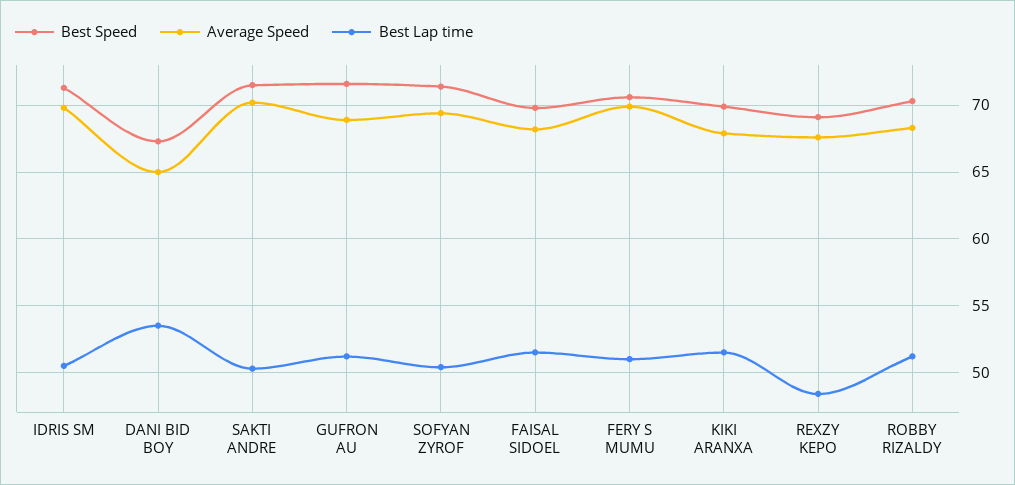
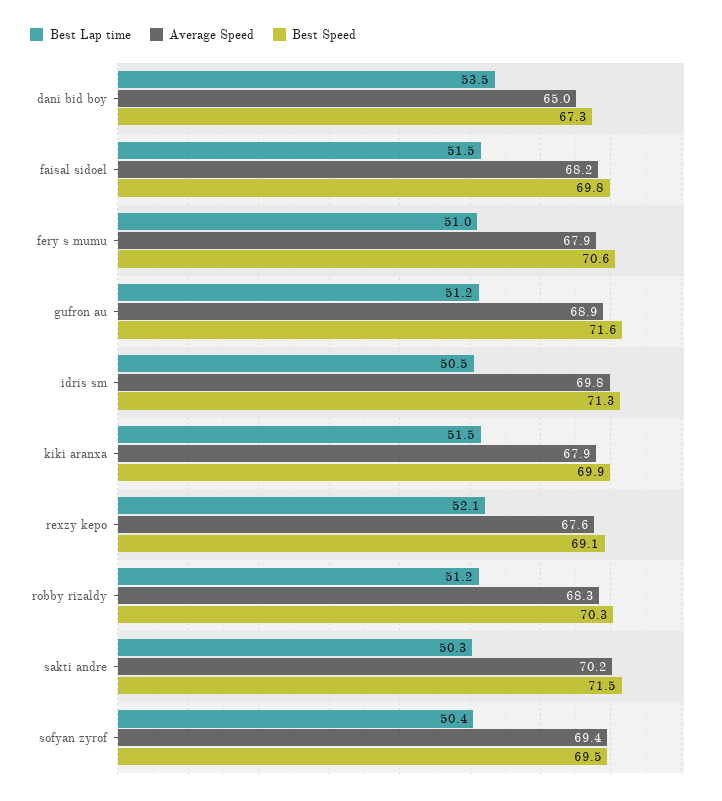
  {
    "Best Speed": {
      "IDRIS SM": 71.3,
      "DANI BID BOY": 67.3,
      "SAKTI ANDRE": 71.5,
      "GUFRON AU": 71.6,
-     "SOFYAN ZYROF": 71.5,
+     "SOFYAN ZYROF": 69.5,
      "FAISAL SIDOEL": 69.8,
      "FERY S MUMU": 70.6,
      "KIKI ARANXA": 69.9,
      "REXZY KEPO": 69.1,
      "ROBBY RIZALDY": 70.3
    },
    "Average Speed": {
      "IDRIS SM": 69.8,
      "DANI BID BOY": 65,
      "SAKTI ANDRE": 70.2,
      "GUFRON AU": 68.9,
      "SOFYAN ZYROF": 69.4,
      "FAISAL SIDOEL": 68.2,
-     "FERY S MUMU": 70,
+     "FERY S MUMU": 67.9,
      "KIKI ARANXA": 67.9,
      "REXZY KEPO": 67.6,
      "ROBBY RIZALDY": 68.3
    },
    "Best Lap time": {
      "IDRIS SM": 50.5,
      "DANI BID BOY": 53.5,
      "SAKTI ANDRE": 50.3,
      "GUFRON AU": 51.2,
      "SOFYAN ZYROF": 50.4,
      "FAISAL SIDOEL": 51.5,
      "FERY S MUMU": 51,
      "KIKI ARANXA": 51.5,
-     "REXZY KEPO": 48.5,
+     "REXZY KEPO": 52.1,
      "ROBBY RIZALDY": 51.2
    }
  }

